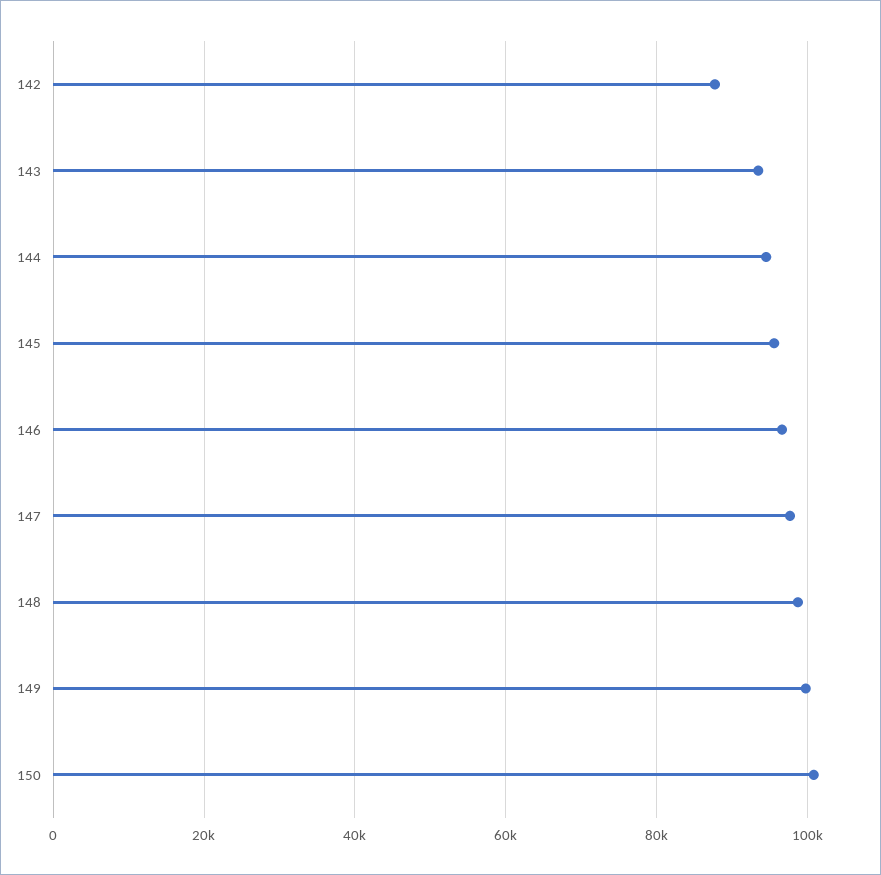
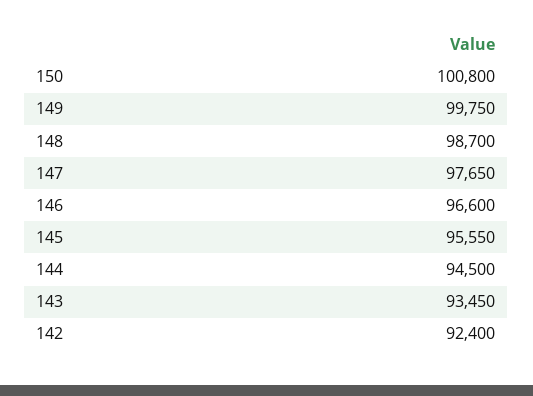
  {
-   "142": 88000,
+   "142": 92400,
    "143": 93450,
    "144": 94500,
    "145": 95550,
    "146": 96600,
    "147": 97650,
    "148": 98700,
    "149": 99750,
    "150": 100800
  }

